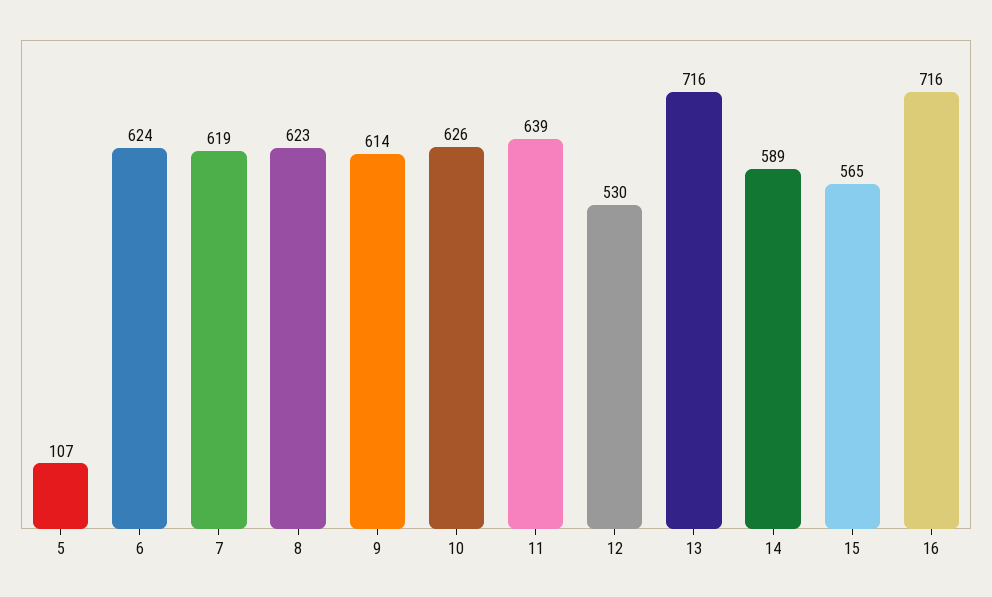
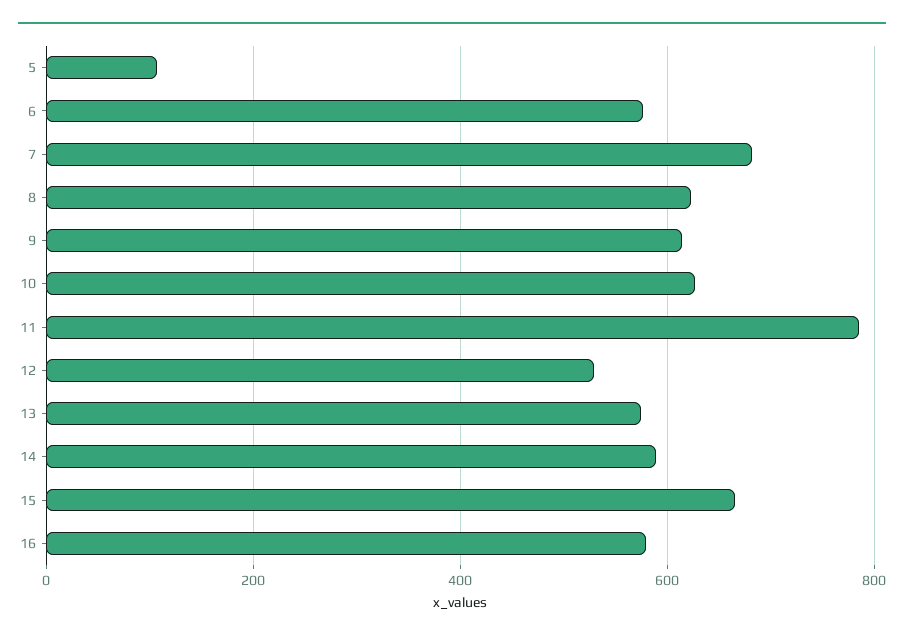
  {
    "5": 107,
-   "6": 624,
+   "6": 580,
-   "7": 619,
+   "7": 680,
    "8": 623,
    "9": 614,
    "10": 626,
-   "11": 639,
+   "11": 780,
    "12": 530,
-   "13": 716,
+   "13": 580,
    "14": 589,
-   "15": 565,
+   "15": 660,
-   "16": 716
+   "16": 580
  }

